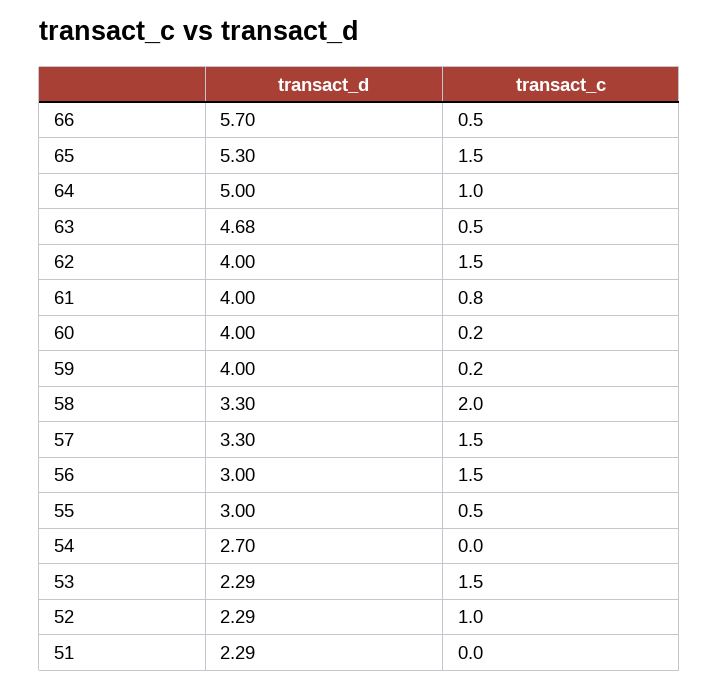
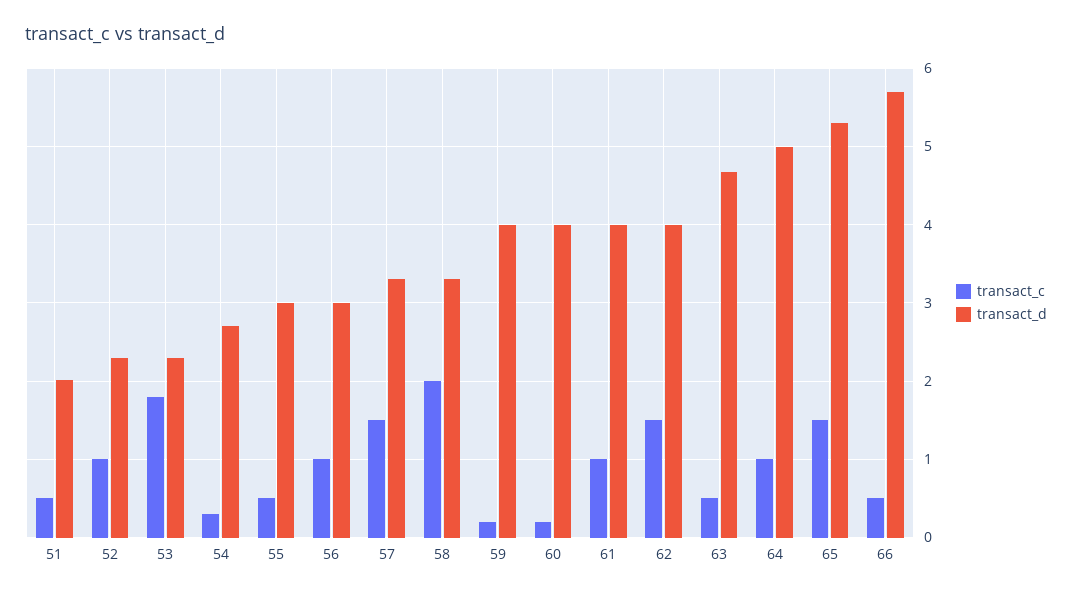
  {
    "transact_d": {
      "66": 5.7,
      "65": 5.3,
      "64": 5,
      "63": 4.68,
      "62": 4,
      "61": 4,
      "60": 4,
      "59": 4,
      "58": 3.3,
      "57": 3.3,
      "56": 3,
      "55": 3,
      "54": 2.7,
      "53": 2.29,
      "52": 2.29,
-     "51": 2.29
+     "51": 2
    },
    "transact_c": {
      "66": 0.5,
      "65": 1.5,
      "64": 1,
      "63": 0.5,
      "62": 1.5,
-     "61": 0.8,
+     "61": 1,
      "60": 0.2,
      "59": 0.2,
      "58": 2,
      "57": 1.5,
-     "56": 1.5,
+     "56": 1,
      "55": 0.5,
-     "54": 0,
+     "54": 0.3,
-     "53": 1.5,
+     "53": 1.8,
      "52": 1,
-     "51": 0
+     "51": 0.5
    }
  }

